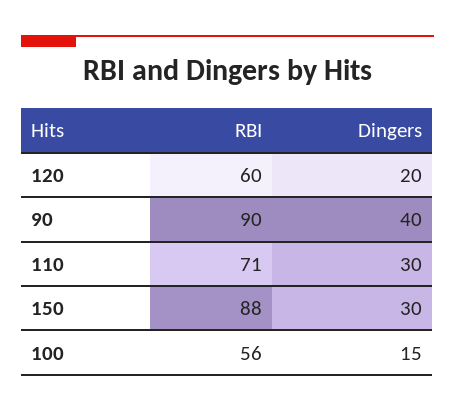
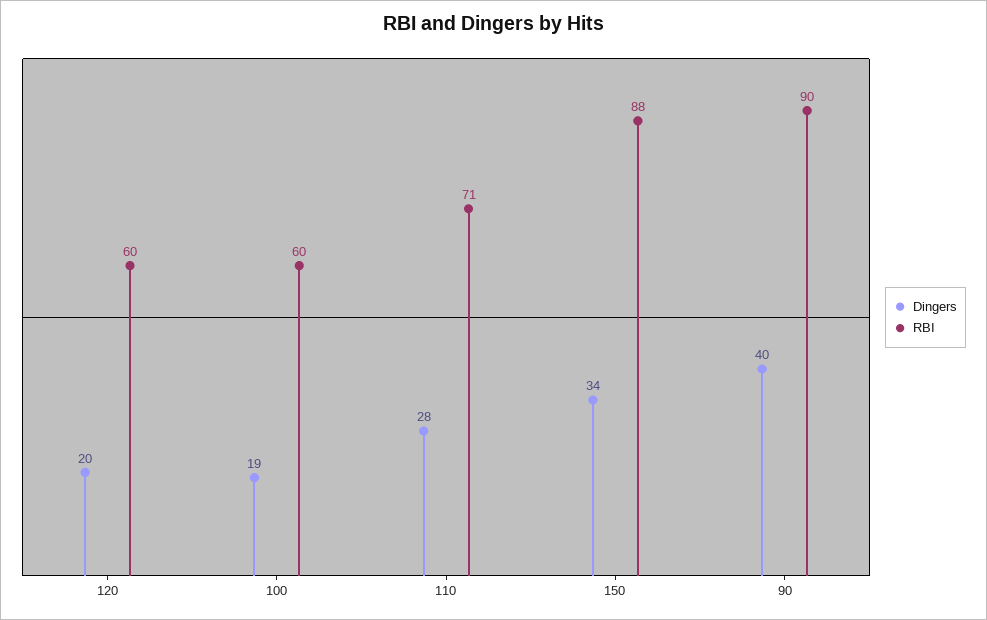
  {
    "RBI": {
      "120": 60,
      "90": 90,
      "110": 71,
      "150": 88,
-     "100": 56
+     "100": 60
    },
    "Dingers": {
      "120": 20,
      "90": 40,
-     "110": 30,
+     "110": 28,
-     "150": 30,
+     "150": 34,
-     "100": 15
+     "100": 19
    }
  }

